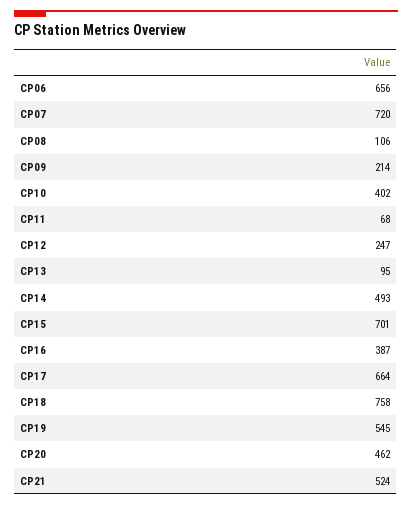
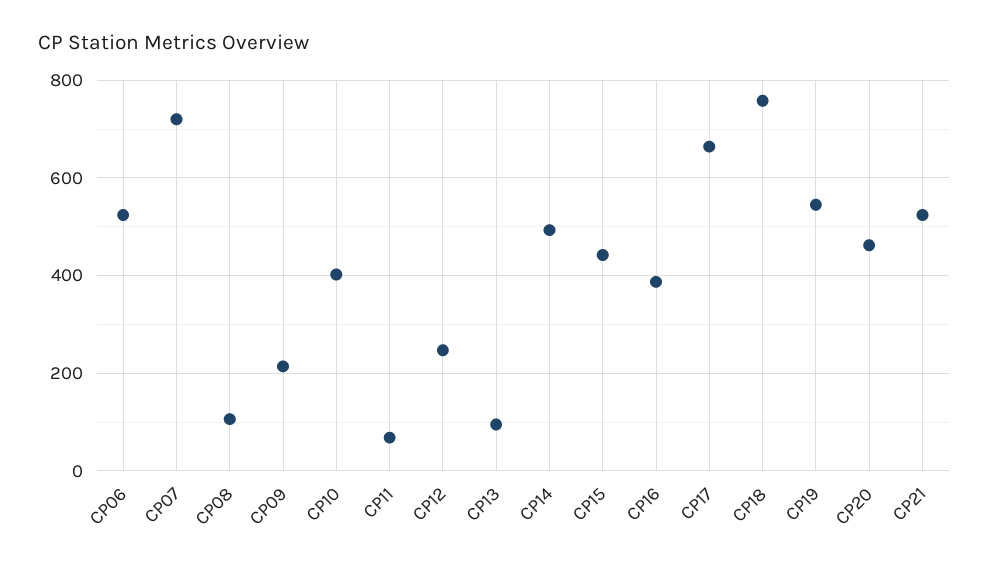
  {
-   "CP06": 656,
+   "CP06": 520,
    "CP07": 720,
    "CP08": 106,
    "CP09": 214,
    "CP10": 402,
    "CP11": 68,
    "CP12": 247,
    "CP13": 95,
    "CP14": 493,
-   "CP15": 701,
+   "CP15": 440,
    "CP16": 387,
    "CP17": 664,
    "CP18": 758,
    "CP19": 545,
    "CP20": 462,
    "CP21": 524
  }

